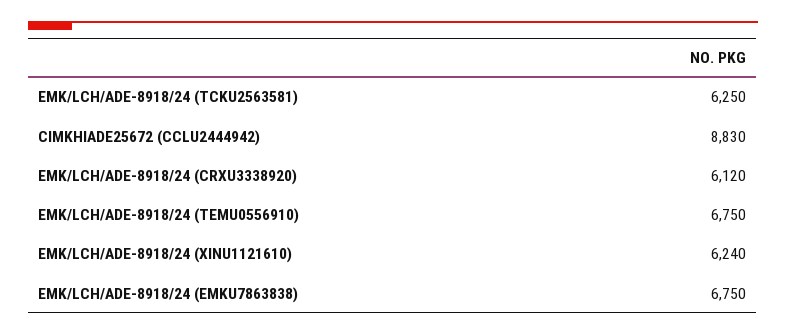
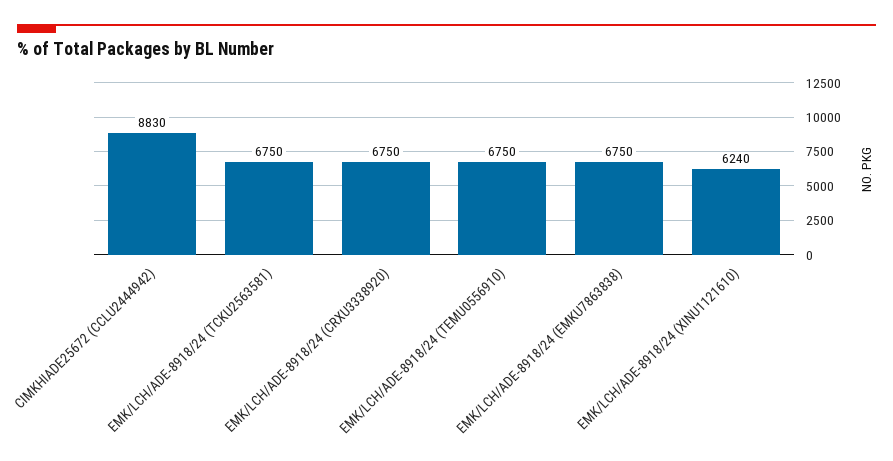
  {
-   "EMK/LCH/ADE-8918/24 (TCKU2563581)": 6250,
+   "EMK/LCH/ADE-8918/24 (TCKU2563581)": 6750,
    "CIMKHIADE25672 (CCLU2444942)": 8830,
-   "EMK/LCH/ADE-8918/24 (CRXU3338920)": 6120,
+   "EMK/LCH/ADE-8918/24 (CRXU3338920)": 6750,
    "EMK/LCH/ADE-8918/24 (TEMU0556910)": 6750,
    "EMK/LCH/ADE-8918/24 (XINU1121610)": 6240,
    "EMK/LCH/ADE-8918/24 (EMKU7863838)": 6750
  }

